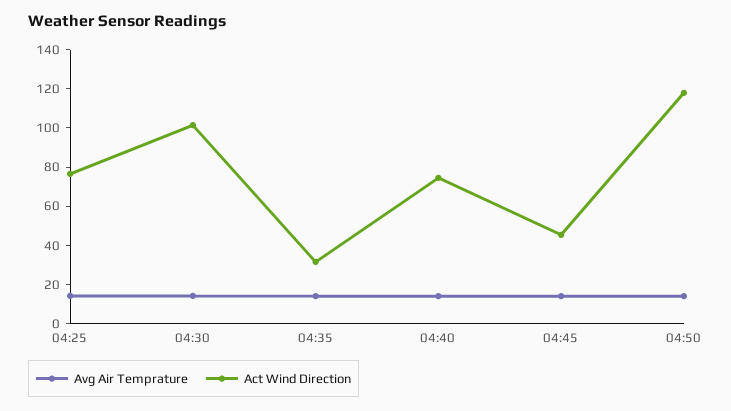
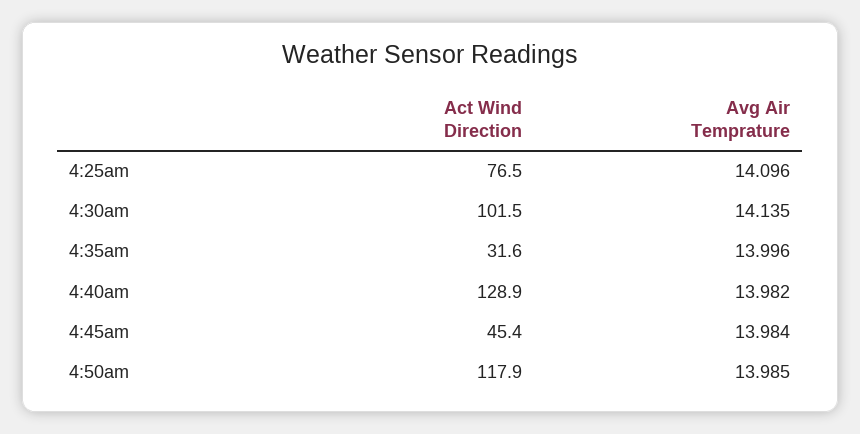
  {
    "Avg Air Temprature": {
      "04:25": 14.096,
      "04:30": 14.135,
      "04:35": 13.996,
      "04:40": 13.982,
      "04:45": 13.984,
      "04:50": 13.985
    },
    "Act Wind Direction": {
      "04:25": 76.5,
      "04:30": 101.5,
      "04:35": 31.6,
-     "04:40": 75,
+     "04:40": 128.9,
      "04:45": 45.4,
      "04:50": 117.9
    }
  }

